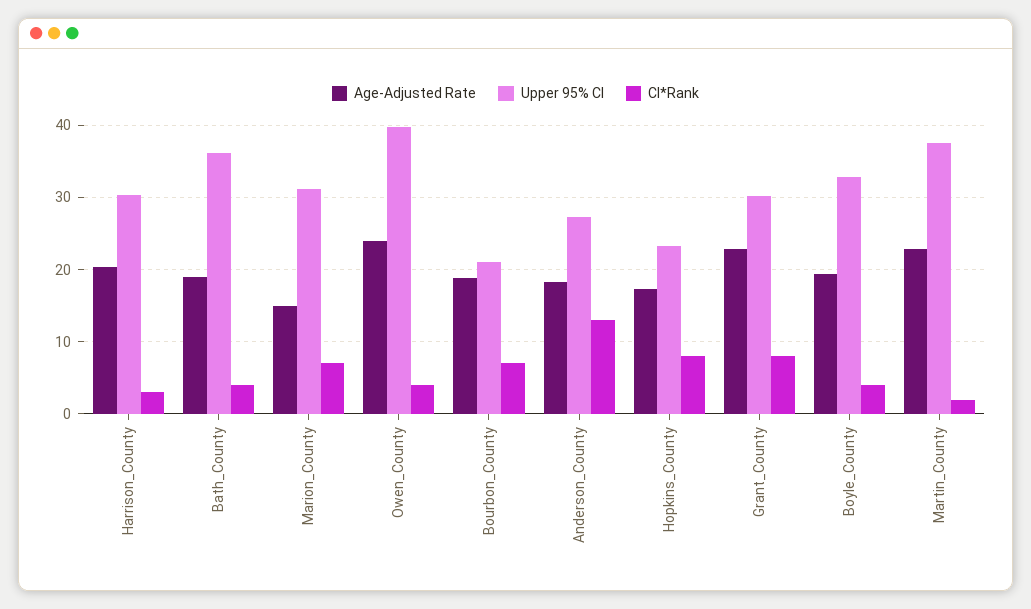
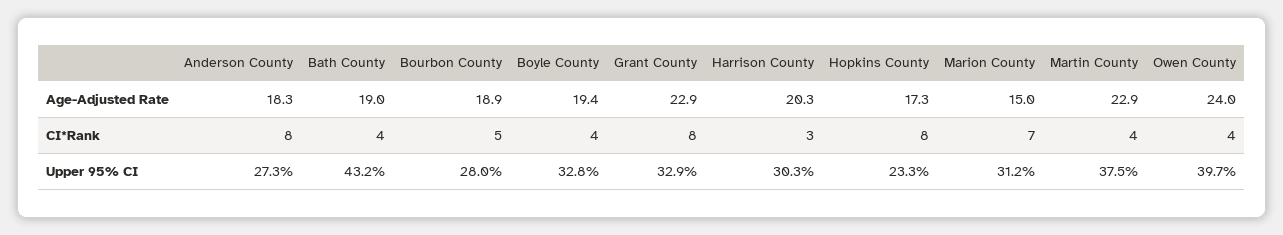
  {
    "Age-Adjusted Rate": {
      "Harrison_County": 20.3,
      "Bath_County": 19,
      "Marion_County": 15,
      "Owen_County": 24,
      "Bourbon_County": 18.9,
      "Anderson_County": 18.3,
      "Hopkins_County": 17.3,
      "Grant_County": 22.9,
      "Boyle_County": 19.4,
      "Martin_County": 22.9
    },
    "Upper 95% CI": {
      "Harrison_County": 30.3,
-     "Bath_County": 36,
+     "Bath_County": 43.2,
      "Marion_County": 31.2,
      "Owen_County": 39.7,
-     "Bourbon_County": 21,
+     "Bourbon_County": 28,
      "Anderson_County": 27.3,
      "Hopkins_County": 23.3,
-     "Grant_County": 30,
+     "Grant_County": 32.9,
      "Boyle_County": 32.8,
      "Martin_County": 37.5
    },
    "CI*Rank": {
      "Harrison_County": 3,
      "Bath_County": 4,
      "Marion_County": 7,
      "Owen_County": 4,
-     "Bourbon_County": 7,
+     "Bourbon_County": 5,
-     "Anderson_County": 13,
+     "Anderson_County": 8,
      "Hopkins_County": 8,
      "Grant_County": 8,
      "Boyle_County": 4,
-     "Martin_County": 2
+     "Martin_County": 4
    }
  }

